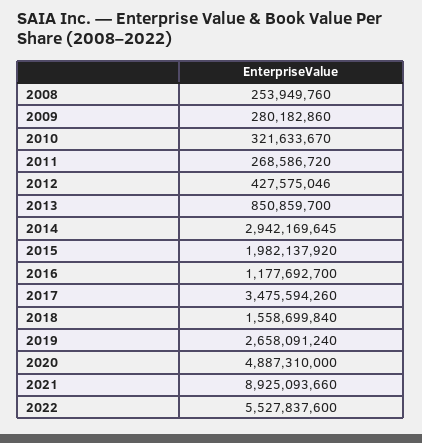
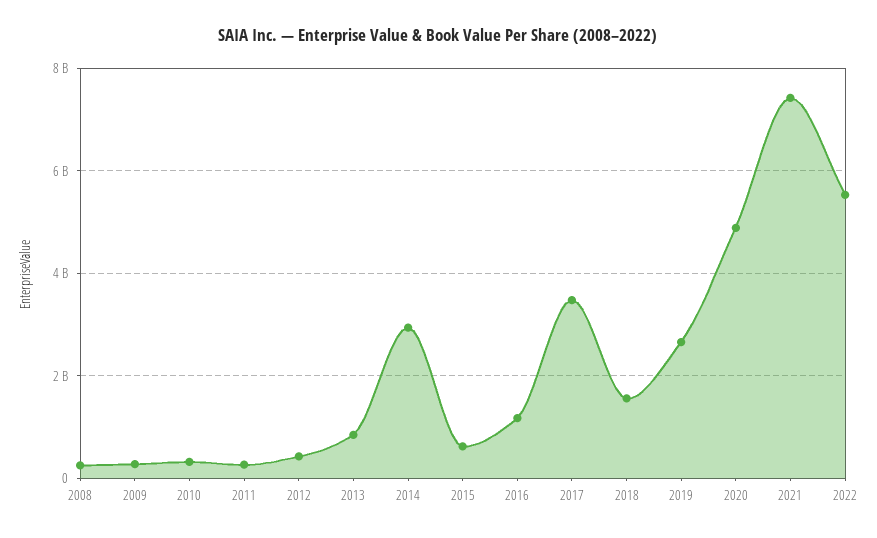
  {
    "2008": 253949760,
    "2009": 280182860,
    "2010": 321633670,
    "2011": 268586720,
    "2012": 427575046,
    "2013": 850859700,
    "2014": 2942169645,
-   "2015": 1982137920,
+   "2015": 600000000,
    "2016": 1177692700,
    "2017": 3475594260,
    "2018": 1558699840,
    "2019": 2658091240,
    "2020": 4887310000,
-   "2021": 8925093660,
+   "2021": 7400000000,
    "2022": 5527837600
  }

